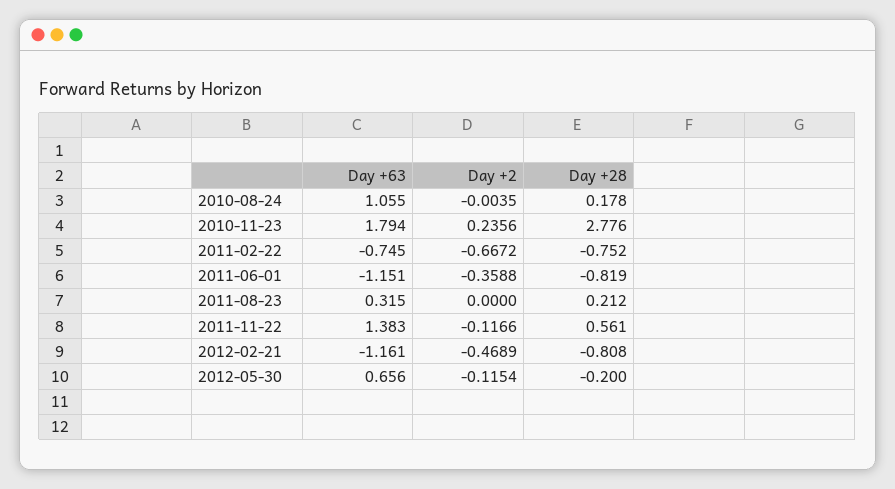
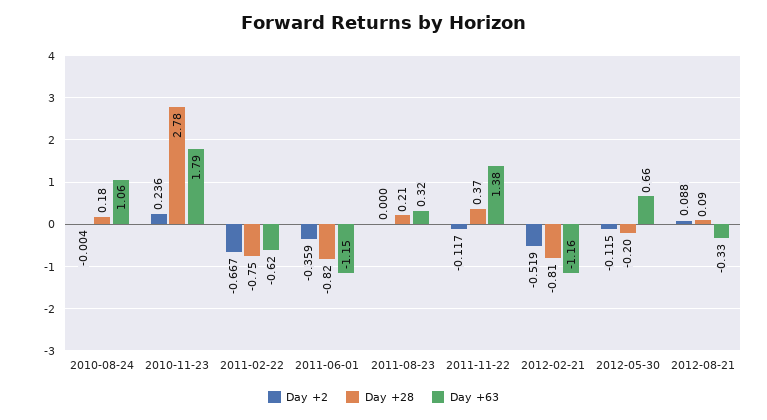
  {
    "Day +63": {
      "2010-08-24": 1.055,
      "2010-11-23": 1.794,
-     "2011-02-22": -0.745,
+     "2011-02-22": -0.62,
      "2011-06-01": -1.151,
      "2011-08-23": 0.315,
      "2011-11-22": 1.383,
      "2012-02-21": -1.161,
-     "2012-05-30": 0.656
+     "2012-05-30": 0.656,
+     "2012-08-21": -0.33
    },
    "Day +2": {
      "2010-08-24": -0.0035,
      "2010-11-23": 0.2356,
      "2011-02-22": -0.6672,
      "2011-06-01": -0.3588,
      "2011-08-23": 0,
      "2011-11-22": -0.1166,
-     "2012-02-21": -0.4689,
+     "2012-02-21": -0.519,
-     "2012-05-30": -0.1154
+     "2012-05-30": -0.1154,
+     "2012-08-21": 0.088
    },
    "Day +28": {
      "2010-08-24": 0.178,
      "2010-11-23": 2.776,
      "2011-02-22": -0.752,
      "2011-06-01": -0.819,
      "2011-08-23": 0.212,
-     "2011-11-22": 0.561,
+     "2011-11-22": 0.37,
      "2012-02-21": -0.808,
-     "2012-05-30": -0.2
+     "2012-05-30": -0.2,
+     "2012-08-21": 0.09
    }
  }

